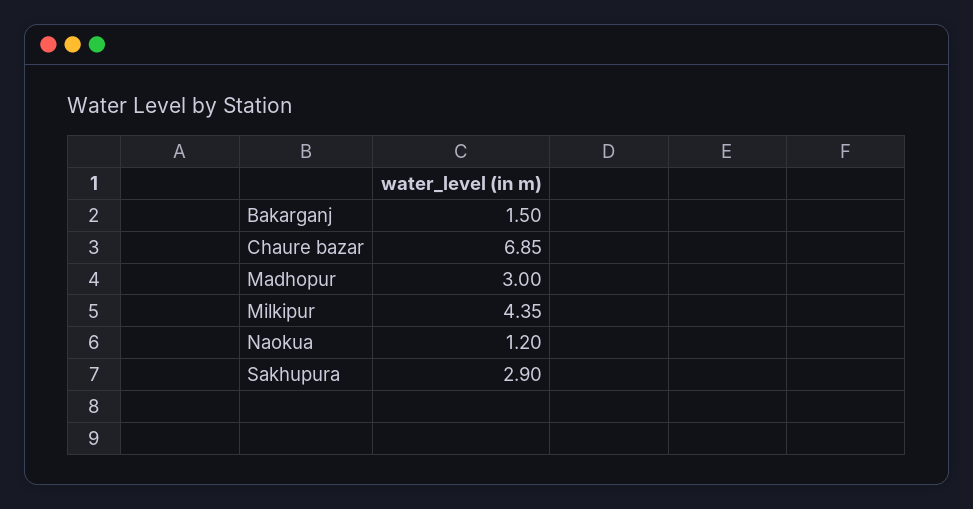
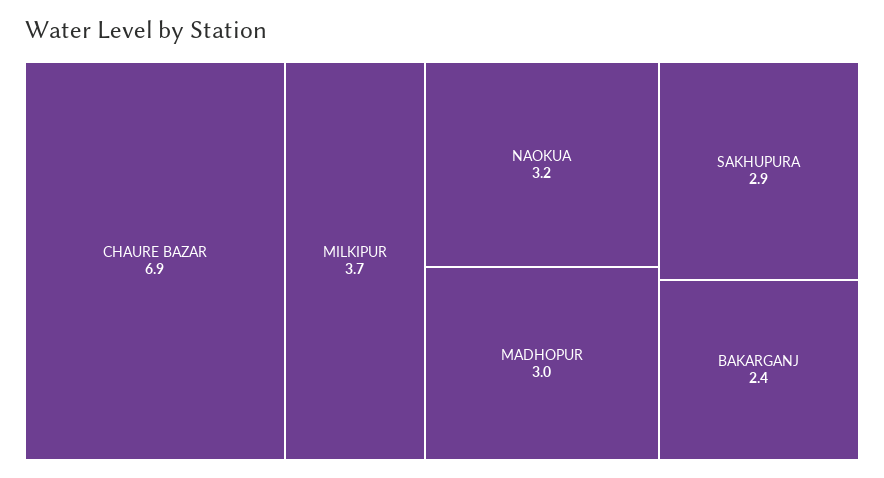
  {
-   "Bakarganj": 1.5,
+   "Bakarganj": 2.4,
    "Chaure bazar": 6.85,
    "Madhopur": 3,
-   "Milkipur": 4.35,
+   "Milkipur": 3.7,
-   "Naokua": 1.2,
+   "Naokua": 3.2,
    "Sakhupura": 2.9
  }

